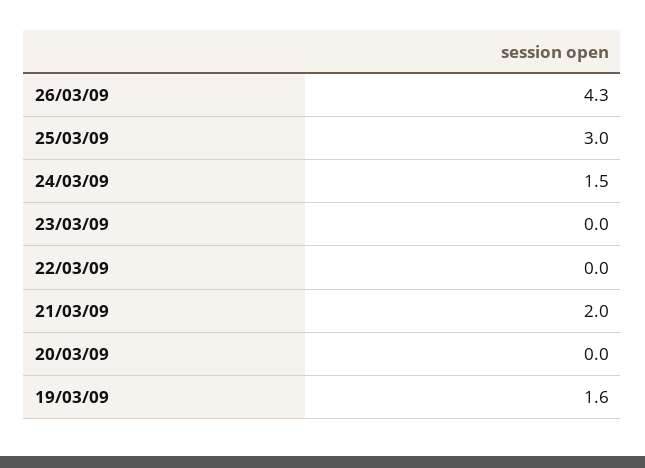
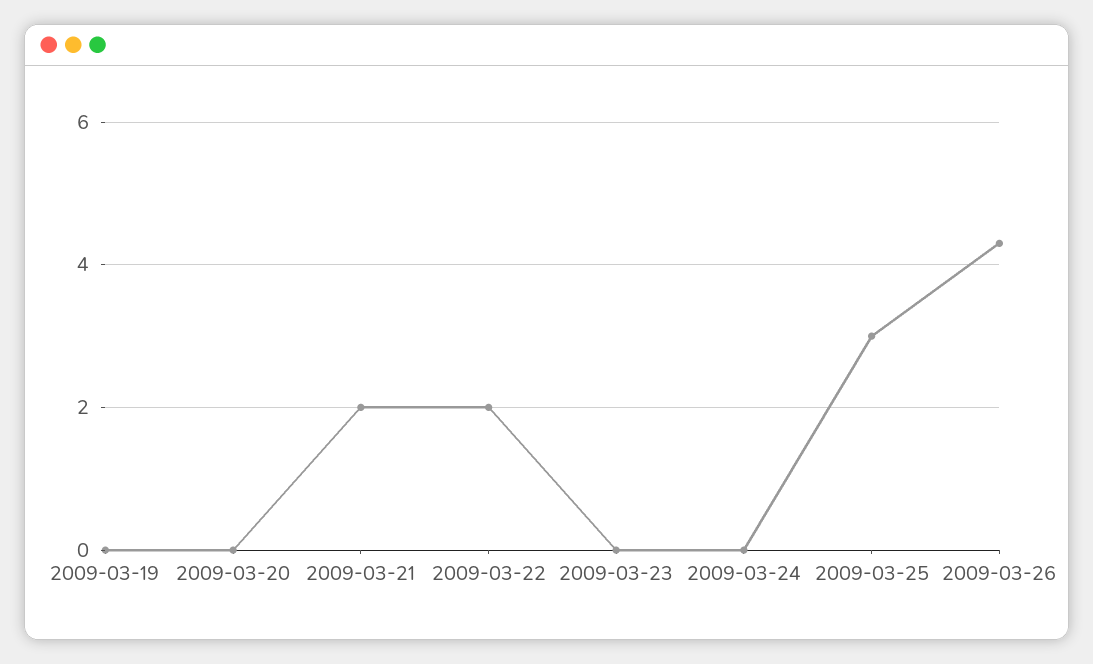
  {
    "26/03/09": 4.3,
    "25/03/09": 3,
-   "24/03/09": 1.5,
+   "24/03/09": 0,
    "23/03/09": 0,
-   "22/03/09": 0,
+   "22/03/09": 2,
    "21/03/09": 2,
    "20/03/09": 0,
-   "19/03/09": 1.6
+   "19/03/09": 0
  }

